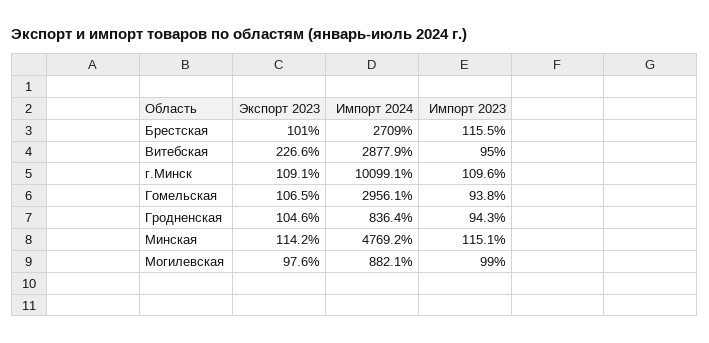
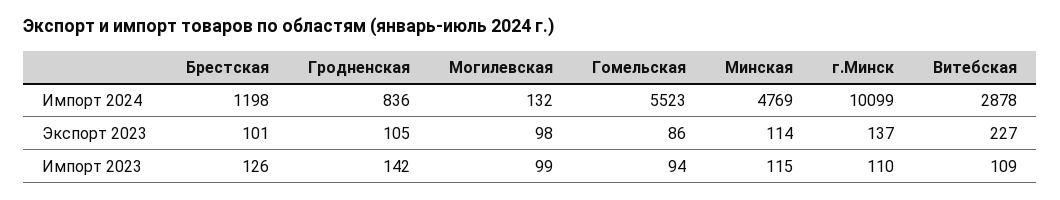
  {
    "Экспорт 2023": {
      "Брестская": 101,
      "Витебская": 226.6,
-     "г.Минск": 109.1,
+     "г.Минск": 137,
-     "Гомельская": 106.5,
+     "Гомельская": 86,
      "Гродненская": 104.6,
      "Минская": 114.2,
      "Могилевская": 97.6
    },
    "Импорт 2024": {
-     "Брестская": 2709,
+     "Брестская": 1198,
      "Витебская": 2877.9,
      "г.Минск": 10099.1,
-     "Гомельская": 2956.1,
+     "Гомельская": 5523,
      "Гродненская": 836.4,
      "Минская": 4769.2,
-     "Могилевская": 882.1
+     "Могилевская": 132
    },
    "Импорт 2023": {
-     "Брестская": 115.5,
+     "Брестская": 126,
-     "Витебская": 95,
+     "Витебская": 109,
      "г.Минск": 109.6,
      "Гомельская": 93.8,
-     "Гродненская": 94.3,
+     "Гродненская": 142,
      "Минская": 115.1,
      "Могилевская": 99
    }
  }

